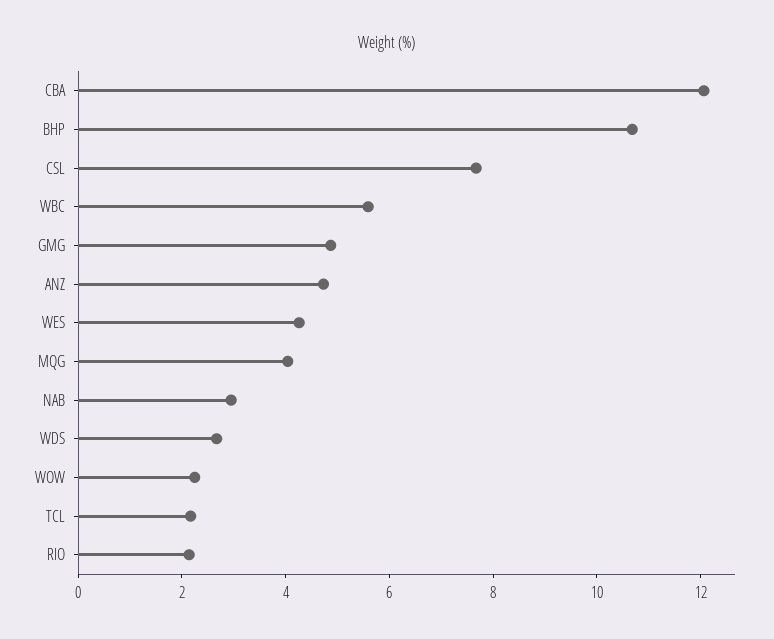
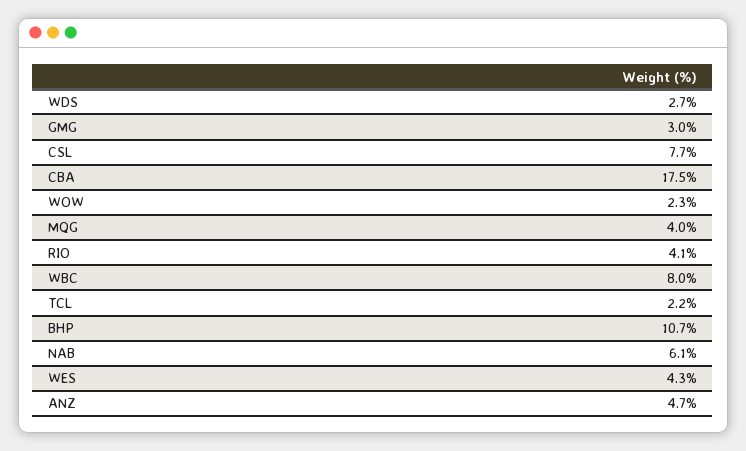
  {
-   "CBA": 12,
+   "CBA": 17.5,
    "BHP": 10.7,
    "CSL": 7.7,
-   "WBC": 5.5,
+   "WBC": 8,
-   "GMG": 5,
+   "GMG": 3,
    "ANZ": 4.7,
    "WES": 4.3,
    "MQG": 4,
-   "NAB": 3,
+   "NAB": 6.1,
    "WDS": 2.7,
    "WOW": 2.3,
    "TCL": 2.2,
-   "RIO": 2
+   "RIO": 4.1
  }

